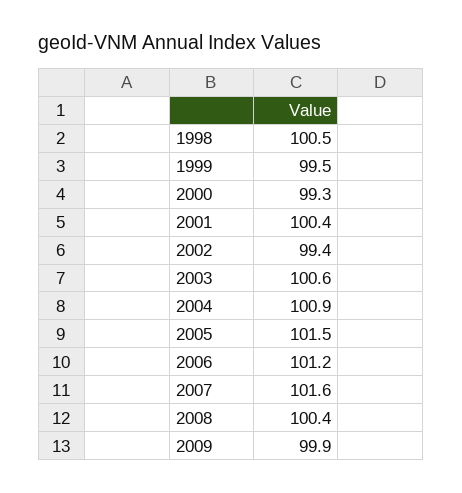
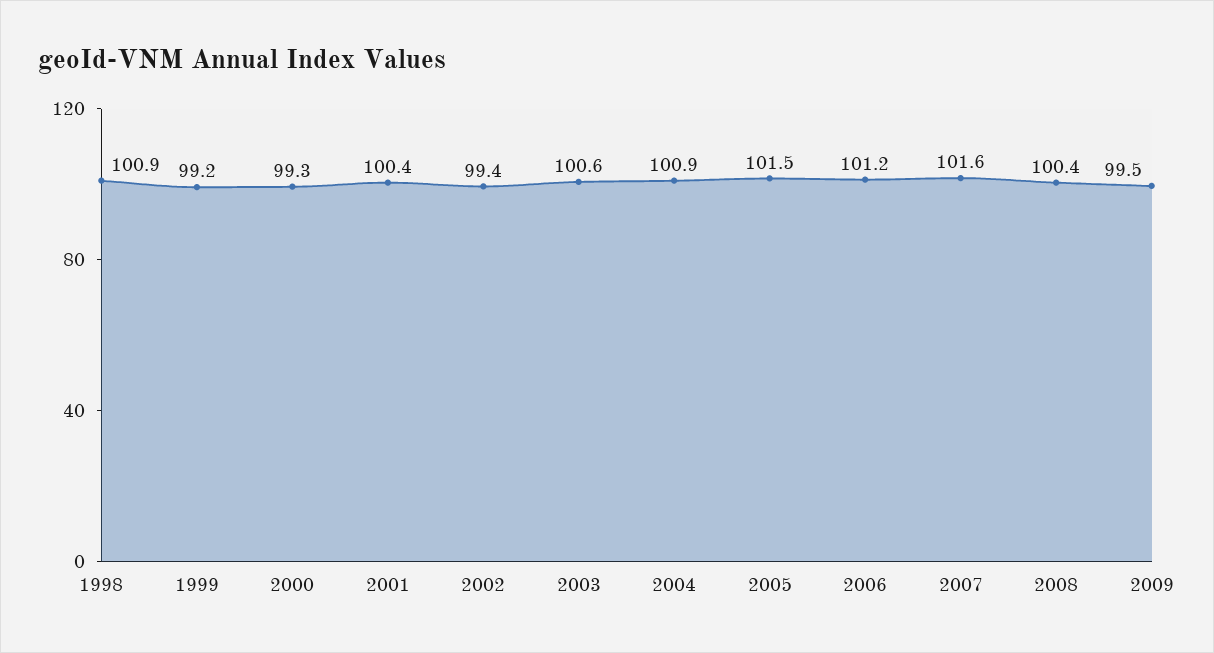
  {
-   "1998": 100.5,
+   "1998": 100.9,
-   "1999": 99.5,
+   "1999": 99.2,
    "2000": 99.3,
    "2001": 100.4,
    "2002": 99.4,
    "2003": 100.6,
    "2004": 100.9,
    "2005": 101.5,
    "2006": 101.2,
    "2007": 101.6,
    "2008": 100.4,
-   "2009": 99.9
+   "2009": 99.5
  }

